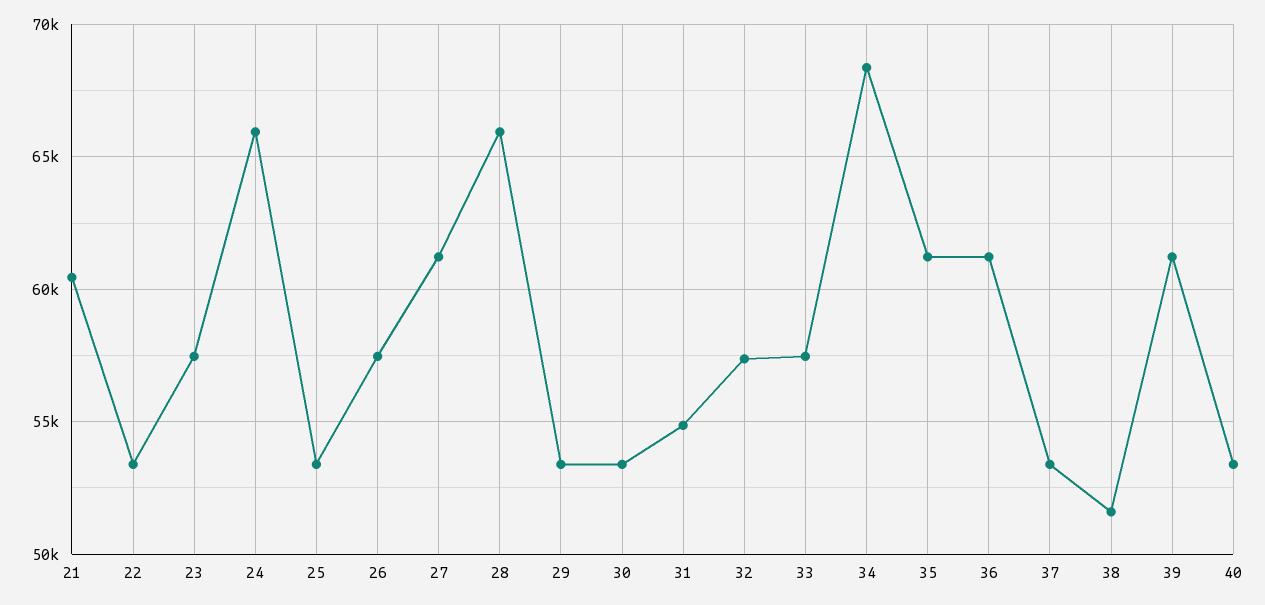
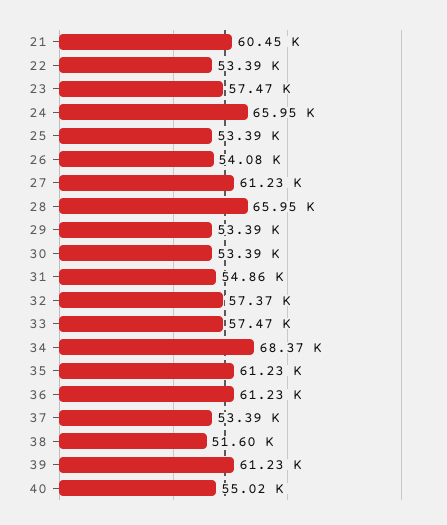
  {
    "21": 60450,
    "22": 53390,
    "23": 57470,
    "24": 65950,
    "25": 53390,
-   "26": 57500,
+   "26": 54080,
    "27": 61230,
    "28": 65950,
    "29": 53390,
    "30": 53390,
    "31": 54860,
    "32": 57370,
    "33": 57470,
    "34": 68370,
    "35": 61230,
    "36": 61230,
    "37": 53390,
    "38": 51600,
    "39": 61230,
-   "40": 53500
+   "40": 55020
  }

